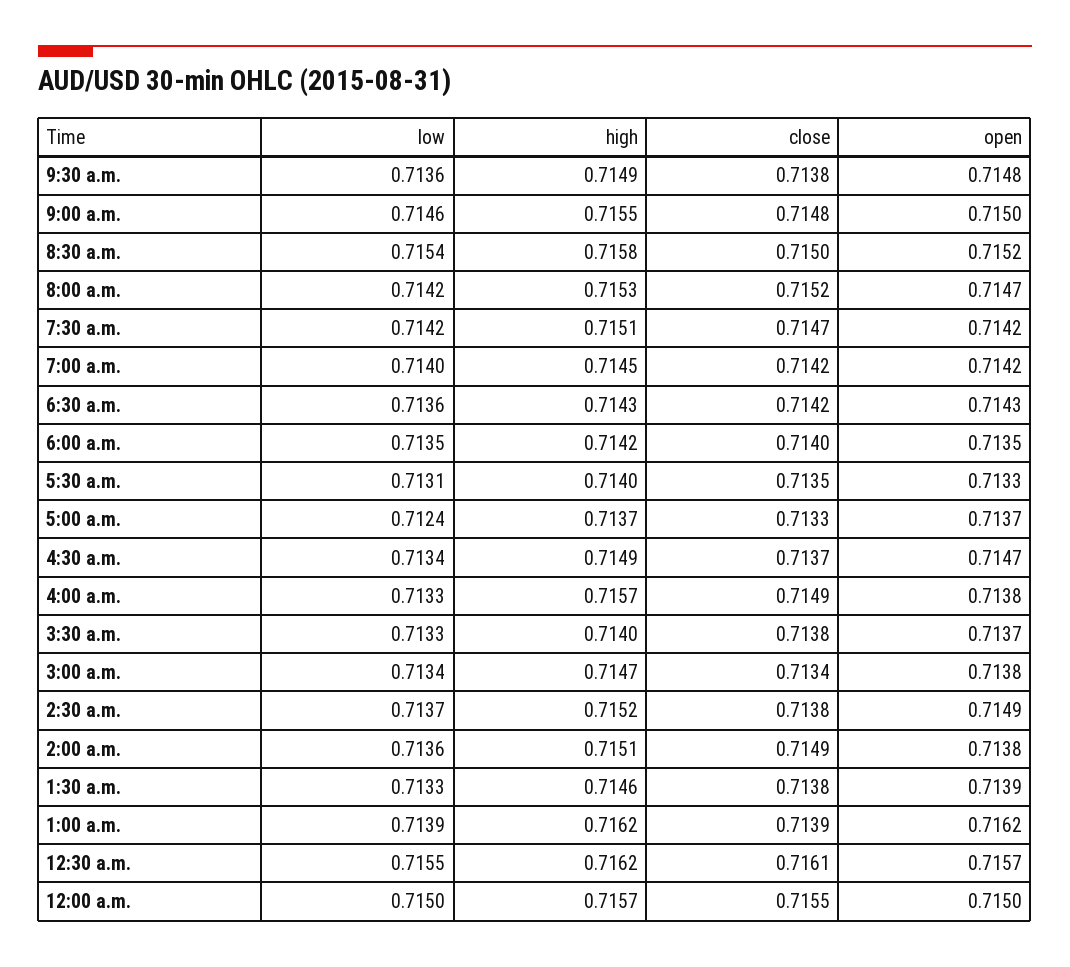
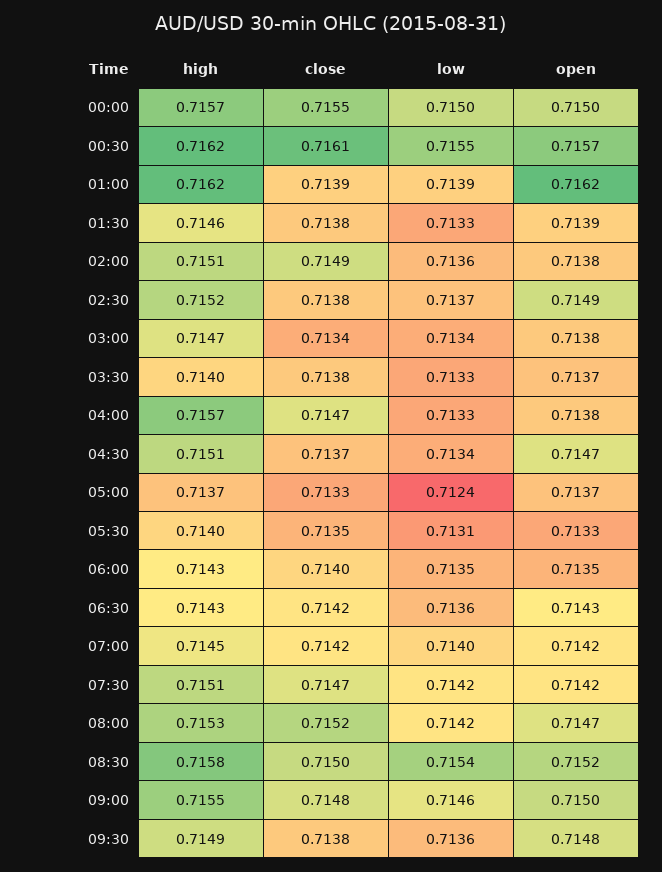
  {
    "low": {
      "9:30 a.m.": 0.7136,
      "9:00 a.m.": 0.7146,
      "8:30 a.m.": 0.7154,
      "8:00 a.m.": 0.7142,
      "7:30 a.m.": 0.7142,
      "7:00 a.m.": 0.714,
      "6:30 a.m.": 0.7136,
      "6:00 a.m.": 0.7135,
      "5:30 a.m.": 0.7131,
      "5:00 a.m.": 0.7124,
      "4:30 a.m.": 0.7134,
      "4:00 a.m.": 0.7133,
      "3:30 a.m.": 0.7133,
      "3:00 a.m.": 0.7134,
      "2:30 a.m.": 0.7137,
      "2:00 a.m.": 0.7136,
      "1:30 a.m.": 0.7133,
      "1:00 a.m.": 0.7139,
      "12:30 a.m.": 0.7155,
      "12:00 a.m.": 0.715
    },
    "high": {
      "9:30 a.m.": 0.7149,
      "9:00 a.m.": 0.7155,
      "8:30 a.m.": 0.7158,
      "8:00 a.m.": 0.7153,
      "7:30 a.m.": 0.7151,
      "7:00 a.m.": 0.7145,
      "6:30 a.m.": 0.7143,
-     "6:00 a.m.": 0.7142,
+     "6:00 a.m.": 0.7143,
      "5:30 a.m.": 0.714,
      "5:00 a.m.": 0.7137,
-     "4:30 a.m.": 0.7149,
+     "4:30 a.m.": 0.7151,
      "4:00 a.m.": 0.7157,
      "3:30 a.m.": 0.714,
      "3:00 a.m.": 0.7147,
      "2:30 a.m.": 0.7152,
      "2:00 a.m.": 0.7151,
      "1:30 a.m.": 0.7146,
      "1:00 a.m.": 0.7162,
      "12:30 a.m.": 0.7162,
      "12:00 a.m.": 0.7157
    },
    "close": {
      "9:30 a.m.": 0.7138,
      "9:00 a.m.": 0.7148,
      "8:30 a.m.": 0.715,
      "8:00 a.m.": 0.7152,
      "7:30 a.m.": 0.7147,
      "7:00 a.m.": 0.7142,
      "6:30 a.m.": 0.7142,
      "6:00 a.m.": 0.714,
      "5:30 a.m.": 0.7135,
      "5:00 a.m.": 0.7133,
      "4:30 a.m.": 0.7137,
-     "4:00 a.m.": 0.7149,
+     "4:00 a.m.": 0.7147,
      "3:30 a.m.": 0.7138,
      "3:00 a.m.": 0.7134,
      "2:30 a.m.": 0.7138,
      "2:00 a.m.": 0.7149,
      "1:30 a.m.": 0.7138,
      "1:00 a.m.": 0.7139,
      "12:30 a.m.": 0.7161,
      "12:00 a.m.": 0.7155
    },
    "open": {
      "9:30 a.m.": 0.7148,
      "9:00 a.m.": 0.715,
      "8:30 a.m.": 0.7152,
      "8:00 a.m.": 0.7147,
      "7:30 a.m.": 0.7142,
      "7:00 a.m.": 0.7142,
      "6:30 a.m.": 0.7143,
      "6:00 a.m.": 0.7135,
      "5:30 a.m.": 0.7133,
      "5:00 a.m.": 0.7137,
      "4:30 a.m.": 0.7147,
      "4:00 a.m.": 0.7138,
      "3:30 a.m.": 0.7137,
      "3:00 a.m.": 0.7138,
      "2:30 a.m.": 0.7149,
      "2:00 a.m.": 0.7138,
      "1:30 a.m.": 0.7139,
      "1:00 a.m.": 0.7162,
      "12:30 a.m.": 0.7157,
      "12:00 a.m.": 0.715
    }
  }

